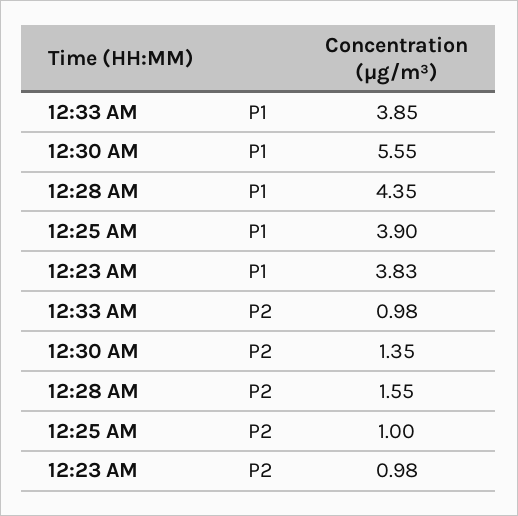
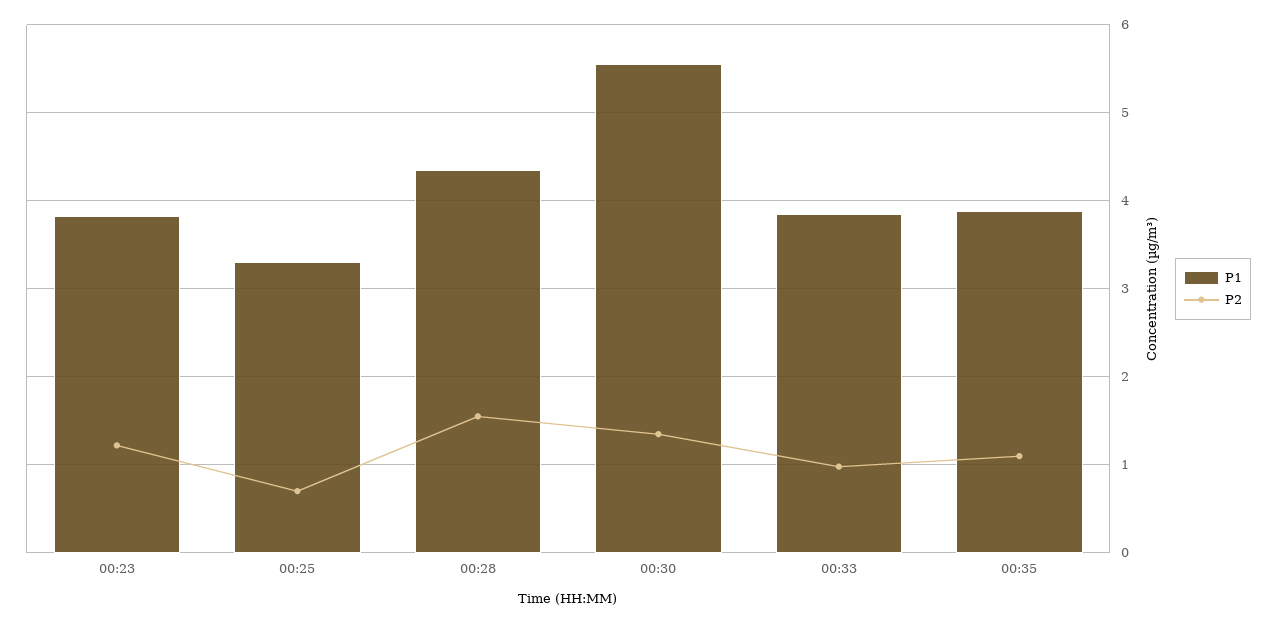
  {
    "P1": {
      "12:33 AM": 3.85,
      "12:30 AM": 5.55,
      "12:28 AM": 4.35,
-     "12:25 AM": 3.9,
+     "12:25 AM": 3.3,
-     "12:23 AM": 3.83
+     "12:23 AM": 3.83,
+     "00:35": 3.9
    },
    "P2": {
      "12:33 AM": 0.98,
      "12:30 AM": 1.35,
      "12:28 AM": 1.55,
-     "12:25 AM": 1,
+     "12:25 AM": 0.7,
-     "12:23 AM": 0.98
+     "12:23 AM": 1.2,
+     "00:35": 1.1
    }
  }

